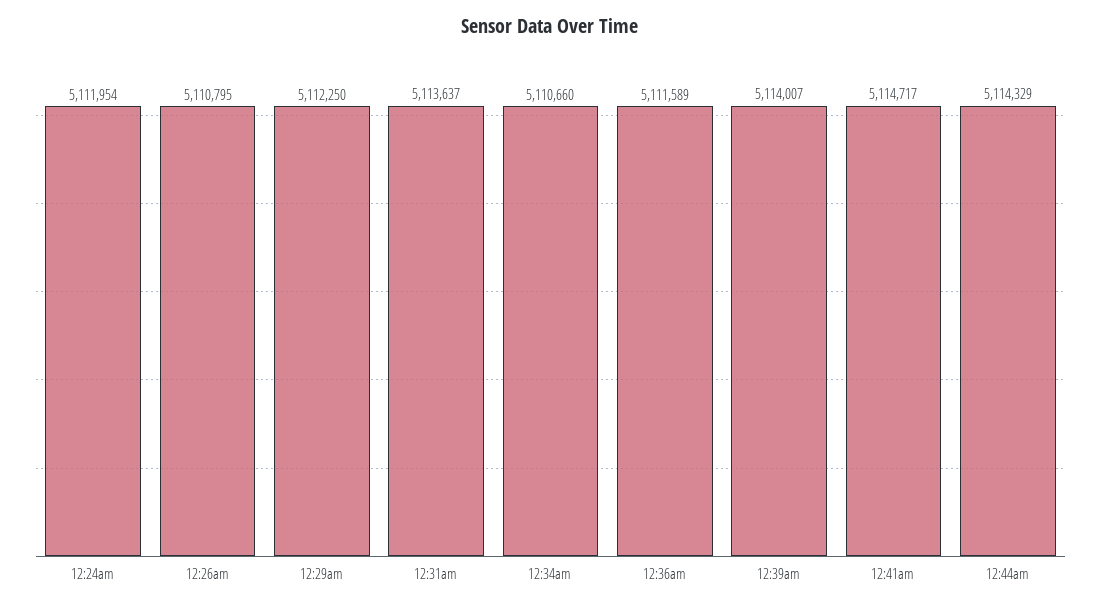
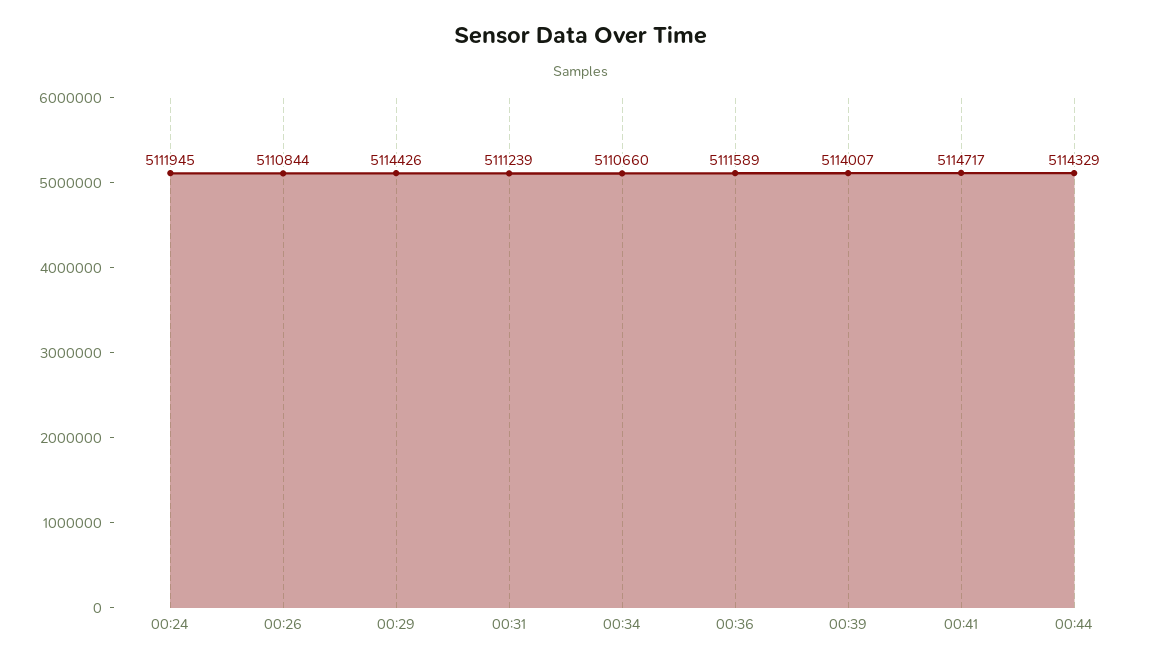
  {
-   "12:24am": 5111954,
+   "12:24am": 5111945,
-   "12:26am": 5110795,
+   "12:26am": 5110844,
-   "12:29am": 5112250,
+   "12:29am": 5114426,
-   "12:31am": 5113637,
+   "12:31am": 5111239,
    "12:34am": 5110660,
    "12:36am": 5111589,
    "12:39am": 5114007,
    "12:41am": 5114717,
    "12:44am": 5114329
  }

